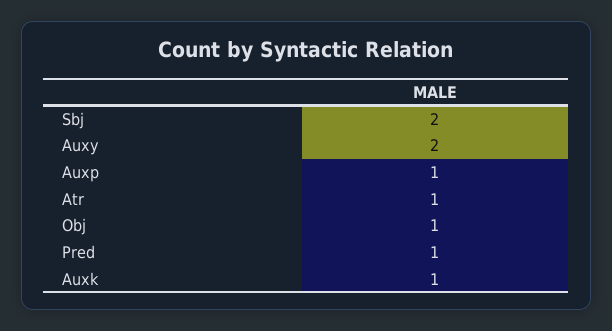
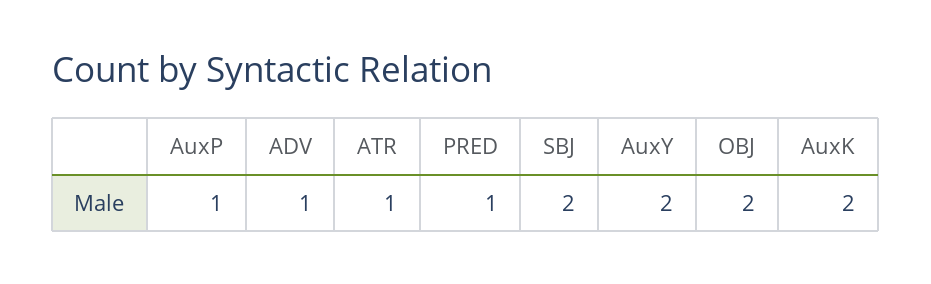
  {
    "Sbj": 2,
    "Auxy": 2,
    "Auxp": 1,
    "Atr": 1,
-   "Obj": 1,
+   "Obj": 2,
    "Pred": 1,
-   "Auxk": 1
+   "Auxk": 2,
+   "ADV": 1
  }

